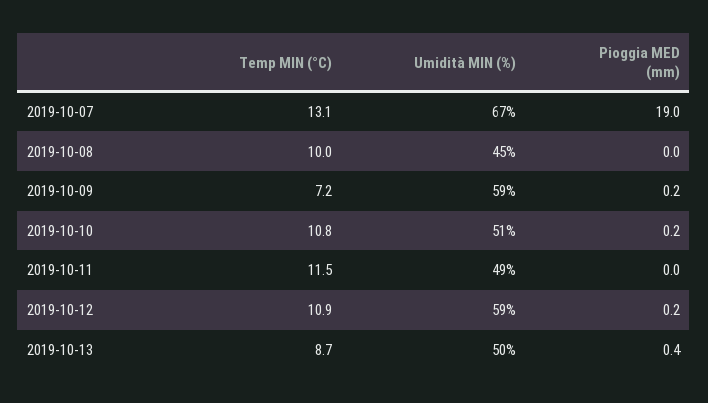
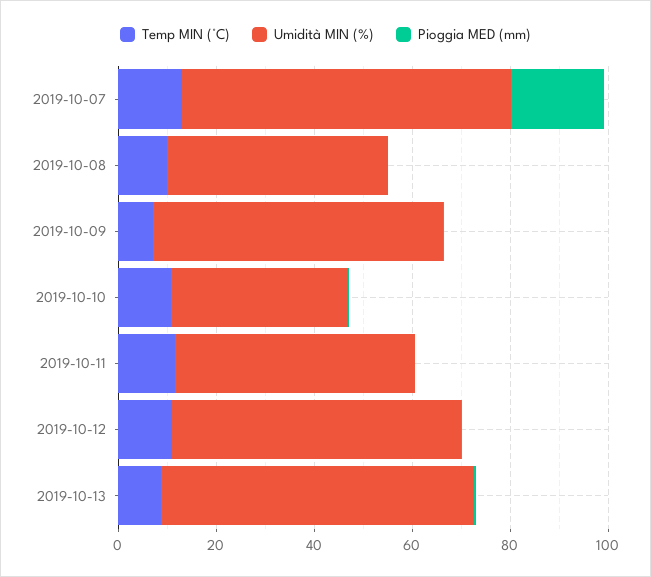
  {
    "Temp MIN (°C)": {
      "2019-10-07": 13.1,
      "2019-10-08": 10,
      "2019-10-09": 7.2,
      "2019-10-10": 10.8,
      "2019-10-11": 11.5,
      "2019-10-12": 10.9,
      "2019-10-13": 8.7
    },
    "Umidità MIN (%)": {
      "2019-10-07": 67,
      "2019-10-08": 45,
      "2019-10-09": 59,
-     "2019-10-10": 51,
+     "2019-10-10": 35,
      "2019-10-11": 49,
      "2019-10-12": 59,
-     "2019-10-13": 50
+     "2019-10-13": 65
    },
    "Pioggia MED (mm)": {
      "2019-10-07": 19,
      "2019-10-08": 0,
      "2019-10-09": 0.2,
      "2019-10-10": 0.2,
      "2019-10-11": 0,
      "2019-10-12": 0.2,
      "2019-10-13": 0.4
    }
  }

